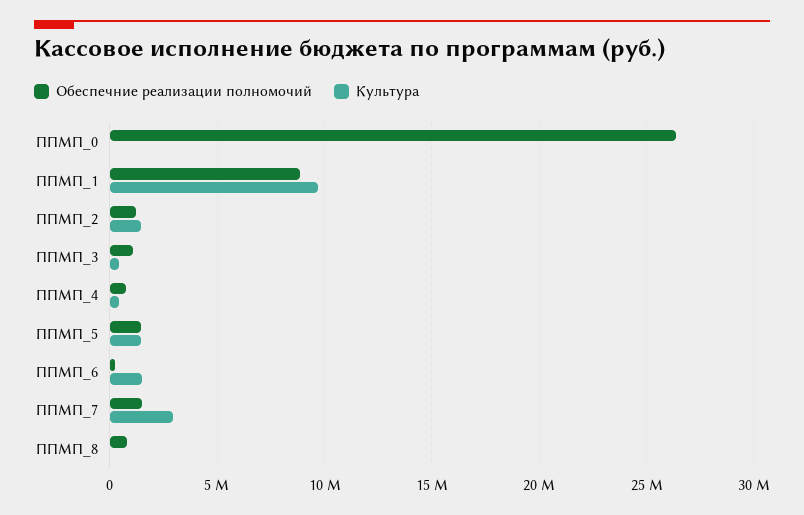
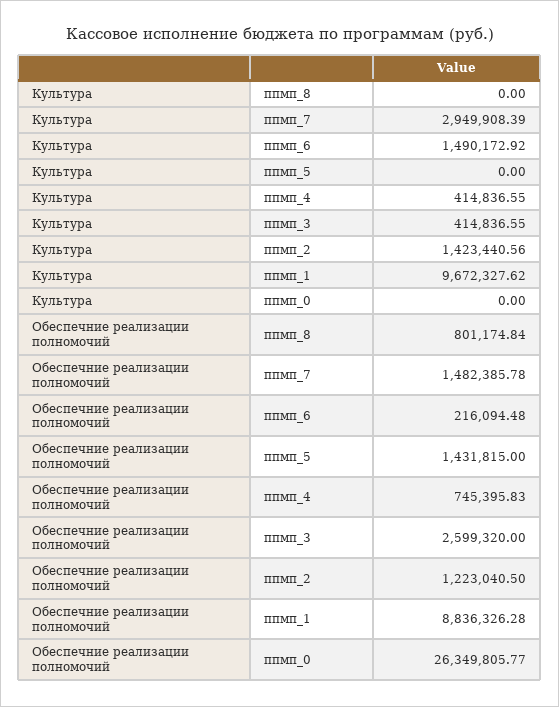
  {
    "Обеспечние реализации полномочий": {
      "ППМП_0": 26349805.77,
      "ППМП_1": 8836326.28,
      "ППМП_2": 1223040.5,
-     "ППМП_3": 1000000,
+     "ППМП_3": 2599320,
      "ППМП_4": 745395.83,
      "ППМП_5": 1431815,
      "ППМП_6": 216094.48,
      "ППМП_7": 1482385.78,
      "ППМП_8": 801174.84
    },
    "Культура": {
      "ППМП_0": 0,
      "ППМП_1": 9672327.62,
      "ППМП_2": 1423440.56,
      "ППМП_3": 414836.55,
      "ППМП_4": 414836.55,
-     "ППМП_5": 1500000,
+     "ППМП_5": 0,
      "ППМП_6": 1490172.92,
      "ППМП_7": 2949908.39,
      "ППМП_8": 0
    }
  }

